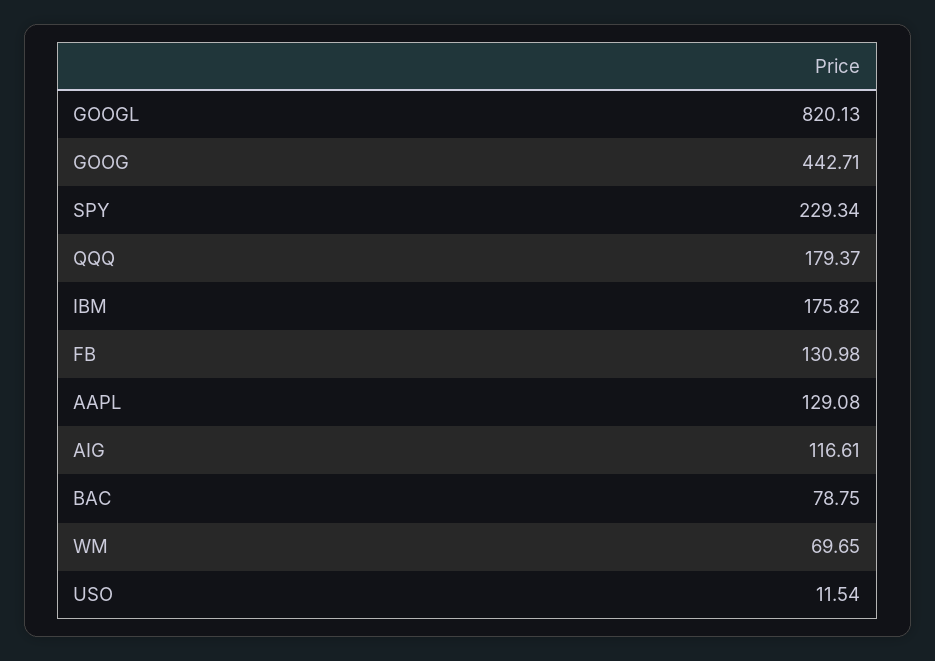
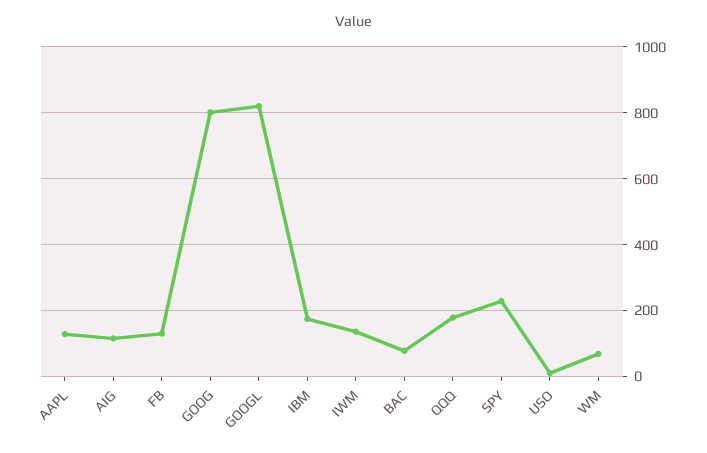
  {
    "GOOGL": 820.13,
-   "GOOG": 442.71,
+   "GOOG": 800,
    "SPY": 229.34,
    "QQQ": 179.37,
    "IBM": 175.82,
    "FB": 130.98,
    "AAPL": 129.08,
    "AIG": 116.61,
    "BAC": 78.75,
    "WM": 69.65,
-   "USO": 11.54
+   "USO": 11.54,
+   "IWM": 140
  }

